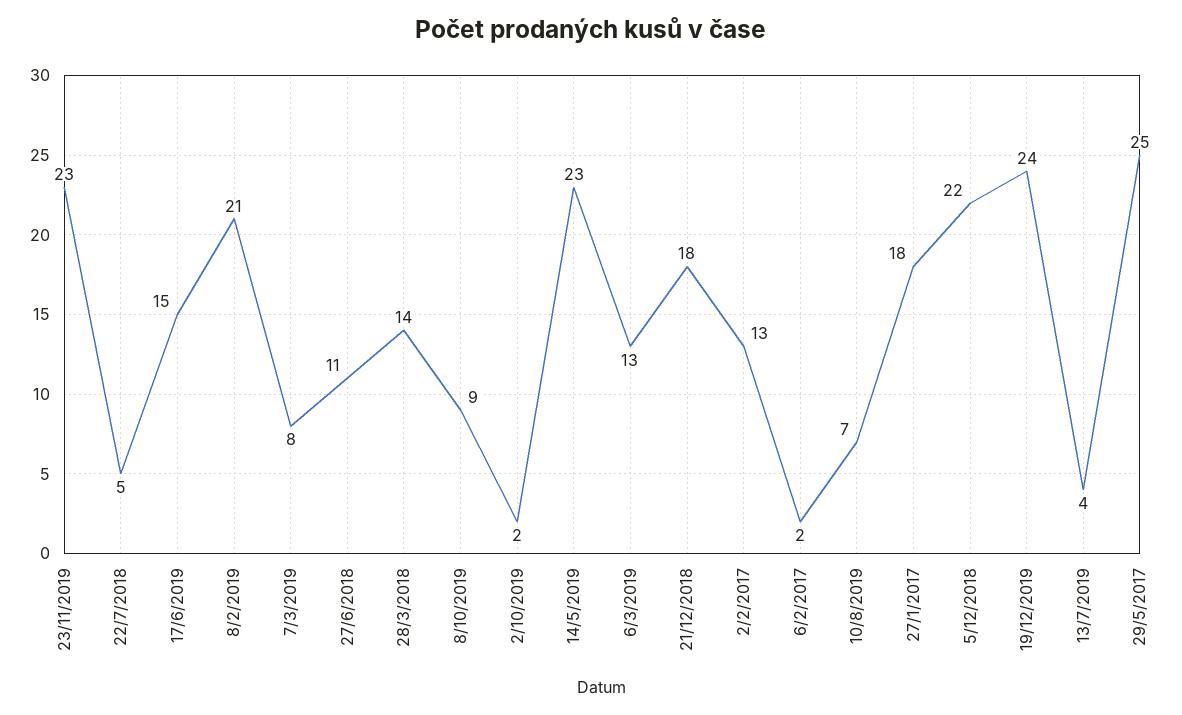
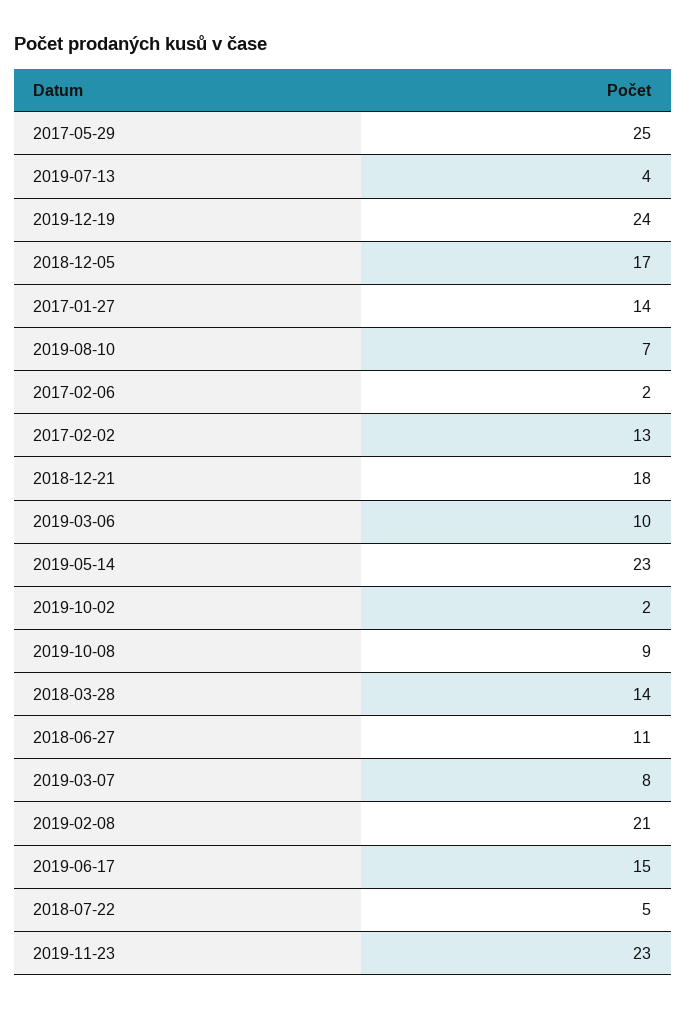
  {
    "23/11/2019": 23,
    "22/7/2018": 5,
    "17/6/2019": 15,
    "8/2/2019": 21,
    "7/3/2019": 8,
    "27/6/2018": 11,
    "28/3/2018": 14,
    "8/10/2019": 9,
    "2/10/2019": 2,
    "14/5/2019": 23,
-   "6/3/2019": 13,
+   "6/3/2019": 10,
    "21/12/2018": 18,
    "2/2/2017": 13,
    "6/2/2017": 2,
    "10/8/2019": 7,
-   "27/1/2017": 18,
+   "27/1/2017": 14,
-   "5/12/2018": 22,
+   "5/12/2018": 17,
    "19/12/2019": 24,
    "13/7/2019": 4,
    "29/5/2017": 25
  }

